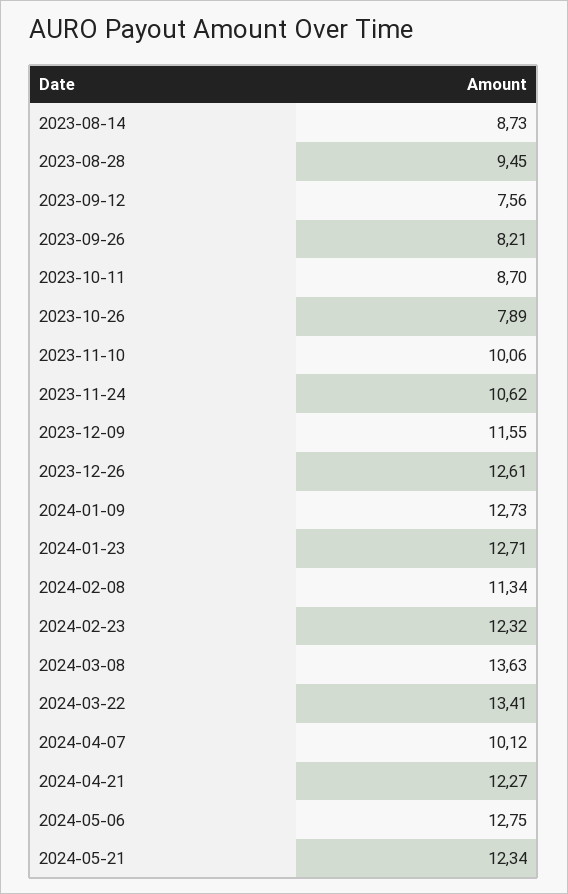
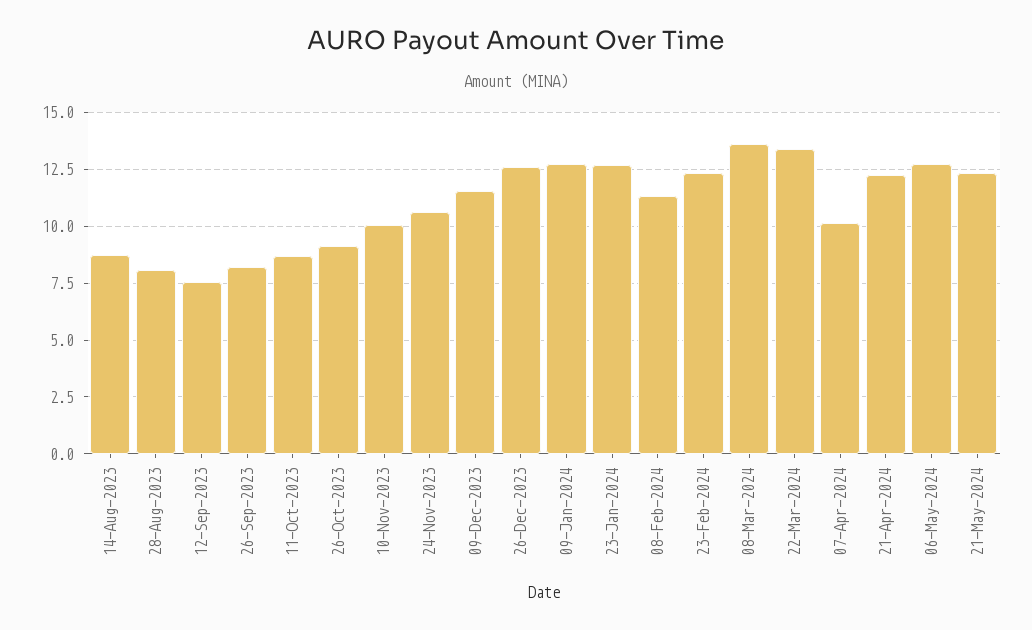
  {
    "2023-08-14": 8.73,
-   "2023-08-28": 9.45,
+   "2023-08-28": 8,
    "2023-09-12": 7.56,
    "2023-09-26": 8.21,
    "2023-10-11": 8.7,
-   "2023-10-26": 7.89,
+   "2023-10-26": 9,
    "2023-11-10": 10.06,
    "2023-11-24": 10.62,
    "2023-12-09": 11.55,
    "2023-12-26": 12.61,
    "2024-01-09": 12.73,
    "2024-01-23": 12.71,
    "2024-02-08": 11.34,
    "2024-02-23": 12.32,
    "2024-03-08": 13.63,
    "2024-03-22": 13.41,
    "2024-04-07": 10.12,
    "2024-04-21": 12.27,
    "2024-05-06": 12.75,
    "2024-05-21": 12.34
  }

